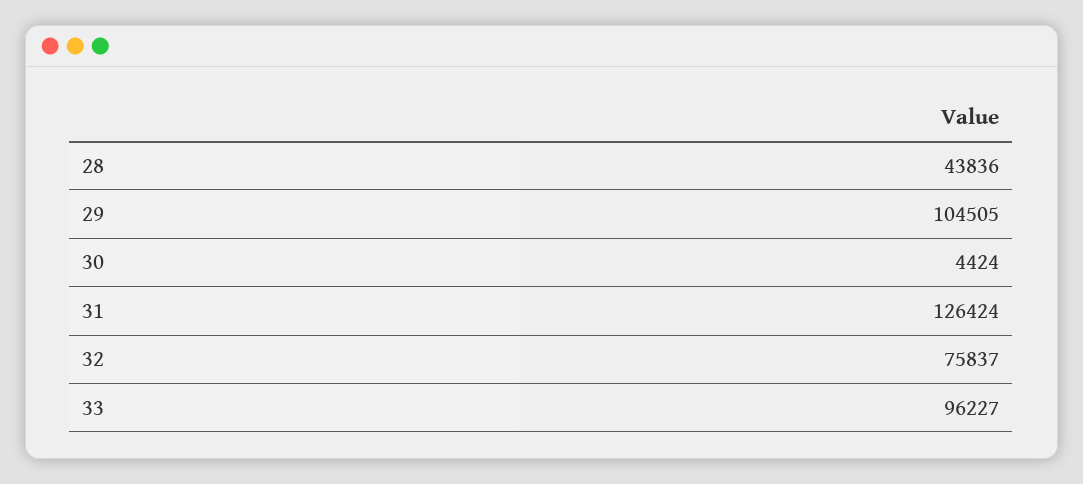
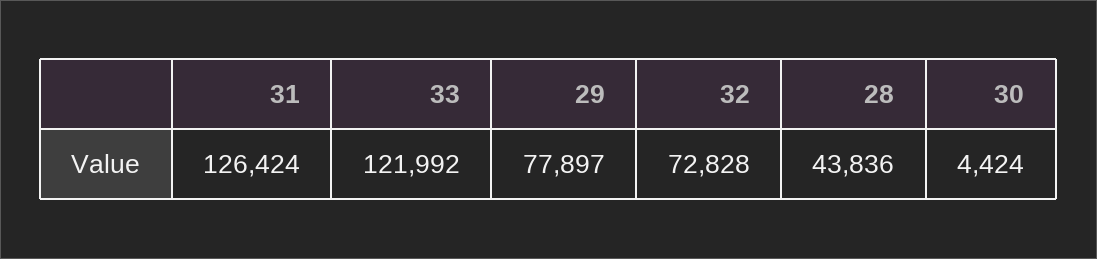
  {
    "28": 43836,
-   "29": 104505,
+   "29": 77897,
    "30": 4424,
    "31": 126424,
-   "32": 75837,
+   "32": 72828,
-   "33": 96227
+   "33": 121992
  }

